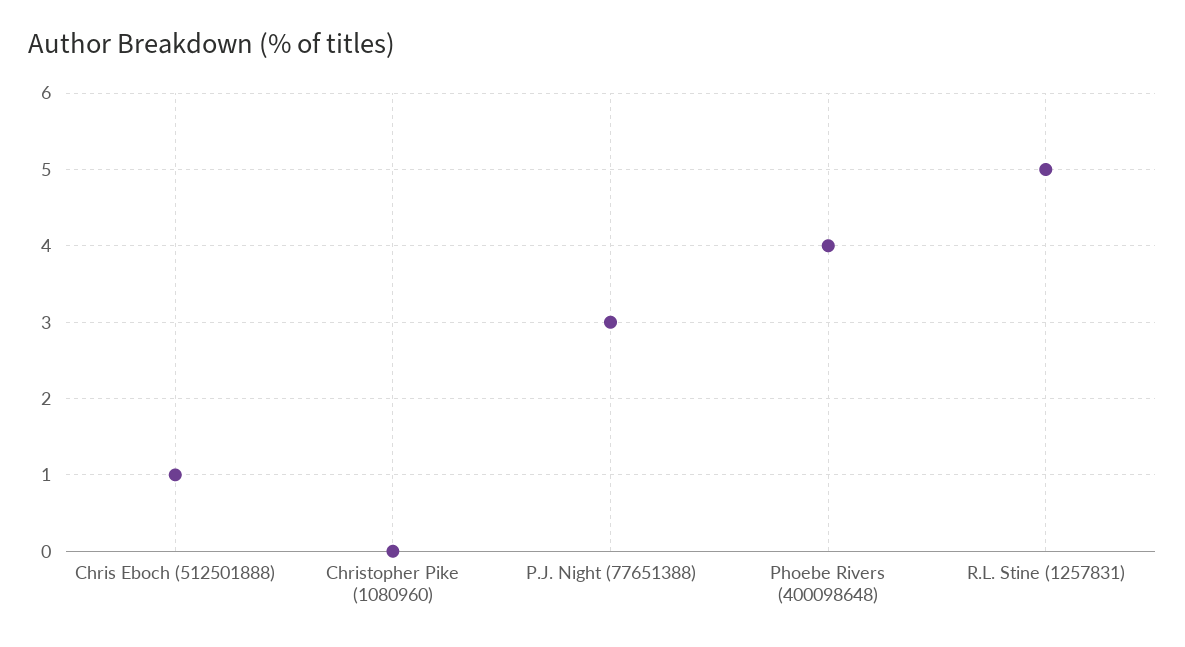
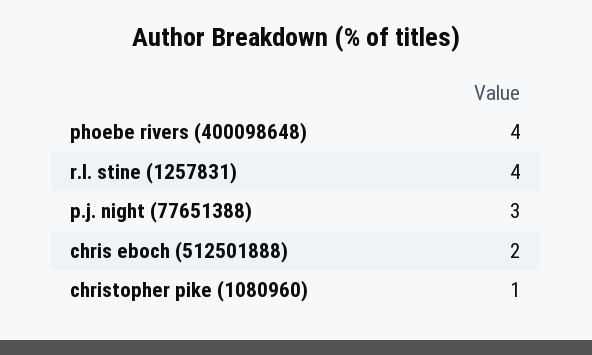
  {
-   "Chris Eboch (512501888)": 1,
+   "Chris Eboch (512501888)": 2,
-   "Christopher Pike (1080960)": 0,
+   "Christopher Pike (1080960)": 1,
    "P.J. Night (77651388)": 3,
    "Phoebe Rivers (400098648)": 4,
-   "R.L. Stine (1257831)": 5
+   "R.L. Stine (1257831)": 4
  }

